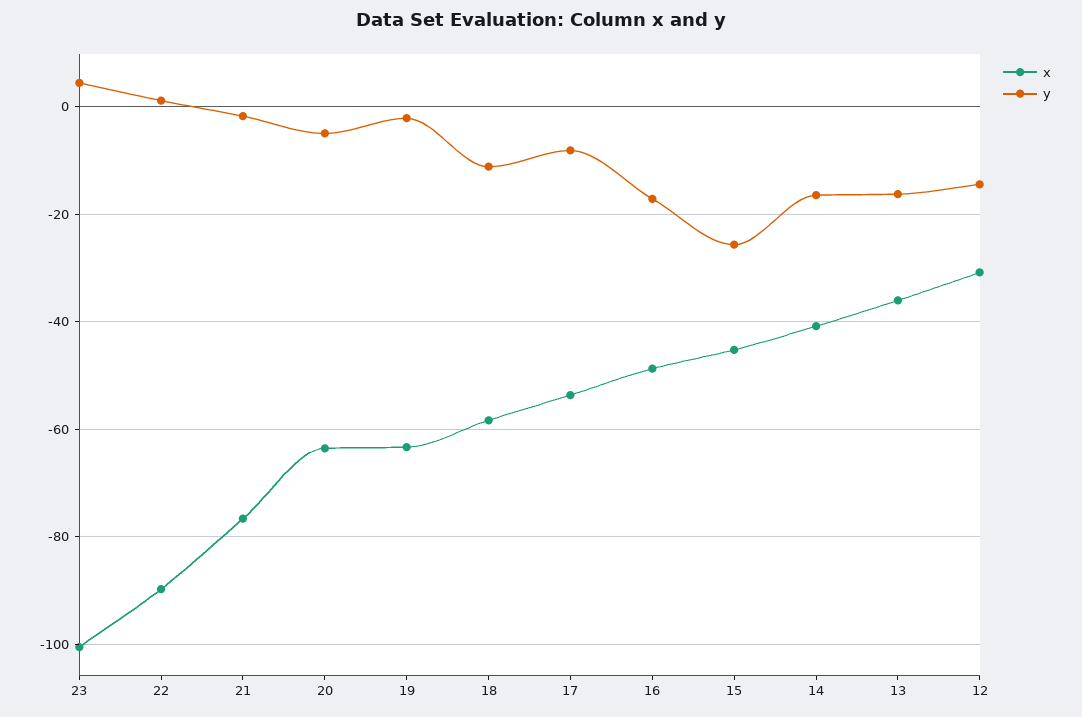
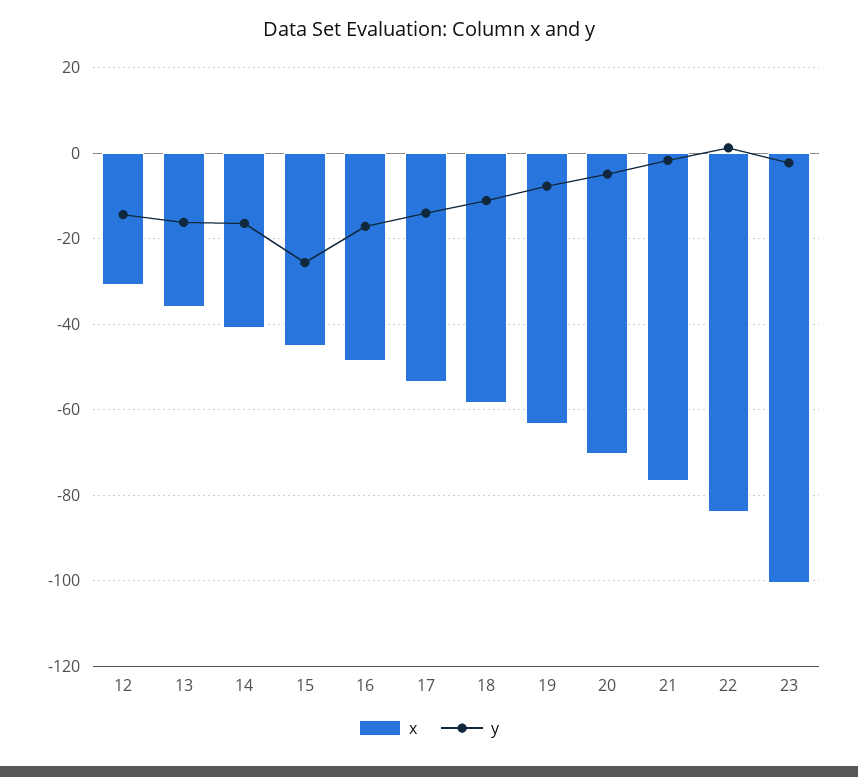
  {
    "x": {
      "23": -100,
-     "22": -90,
+     "22": -84,
      "21": -76,
-     "20": -64,
+     "20": -70,
      "19": -64,
      "18": -58,
      "17": -54,
      "16": -48,
      "15": -46,
      "14": -40,
      "13": -36,
      "12": -30
    },
    "y": {
-     "23": 4,
+     "23": -2,
      "22": 2,
      "21": -2,
      "20": -4,
-     "19": -2,
+     "19": -8,
      "18": -12,
-     "17": -8,
+     "17": -14,
      "16": -18,
      "15": -26,
      "14": -16,
      "13": -16,
      "12": -14
    }
  }

